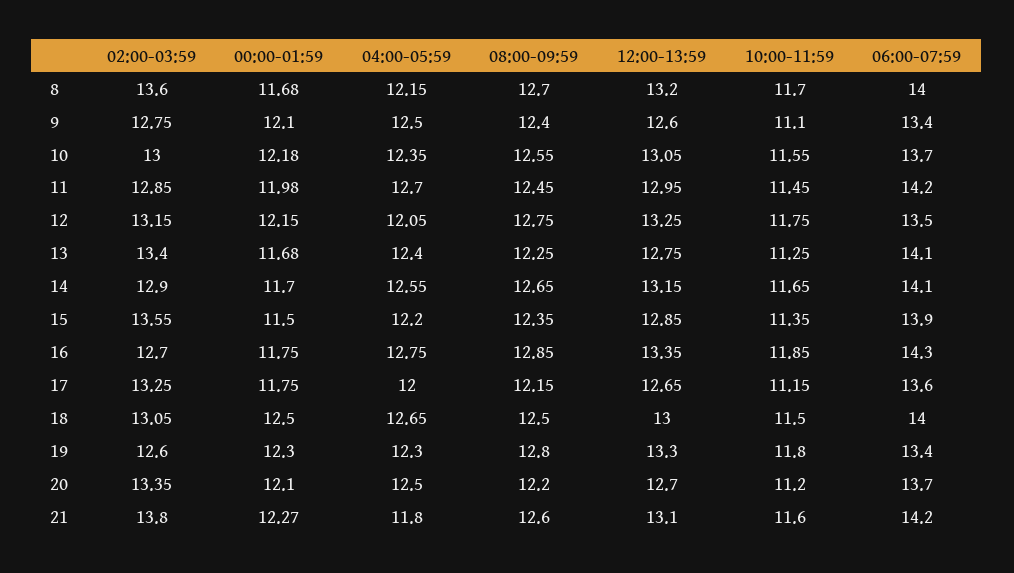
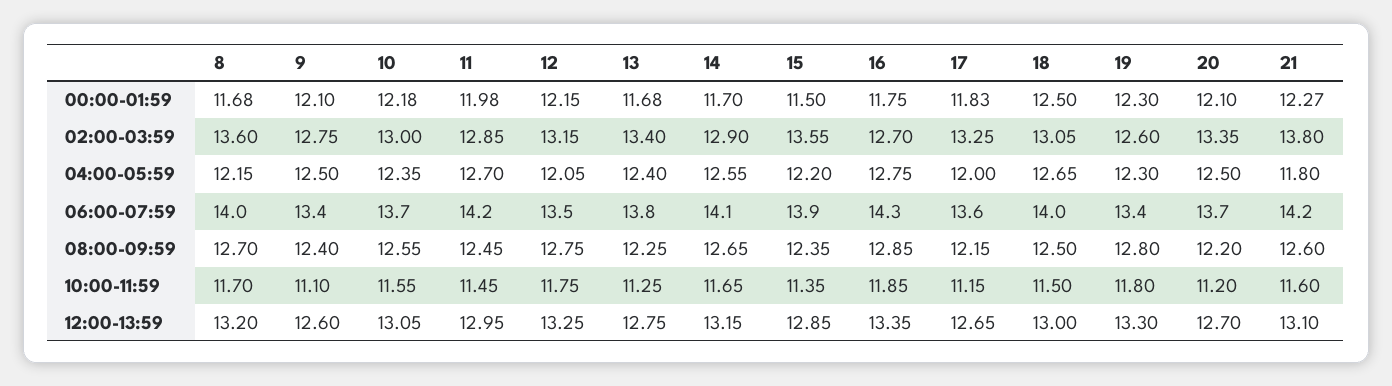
  {
    "02:00-03:59": {
      "8": 13.6,
      "9": 12.75,
      "10": 13,
      "11": 12.85,
      "12": 13.15,
      "13": 13.4,
      "14": 12.9,
      "15": 13.55,
      "16": 12.7,
      "17": 13.25,
      "18": 13.05,
      "19": 12.6,
      "20": 13.35,
      "21": 13.8
    },
    "00:00-01:59": {
      "8": 11.68,
      "9": 12.1,
      "10": 12.18,
      "11": 11.98,
      "12": 12.15,
      "13": 11.68,
      "14": 11.7,
      "15": 11.5,
      "16": 11.75,
-     "17": 11.75,
+     "17": 11.83,
      "18": 12.5,
      "19": 12.3,
      "20": 12.1,
      "21": 12.27
    },
    "04:00-05:59": {
      "8": 12.15,
      "9": 12.5,
      "10": 12.35,
      "11": 12.7,
      "12": 12.05,
      "13": 12.4,
      "14": 12.55,
      "15": 12.2,
      "16": 12.75,
      "17": 12,
      "18": 12.65,
      "19": 12.3,
      "20": 12.5,
      "21": 11.8
    },
    "08:00-09:59": {
      "8": 12.7,
      "9": 12.4,
      "10": 12.55,
      "11": 12.45,
      "12": 12.75,
      "13": 12.25,
      "14": 12.65,
      "15": 12.35,
      "16": 12.85,
      "17": 12.15,
      "18": 12.5,
      "19": 12.8,
      "20": 12.2,
      "21": 12.6
    },
    "12:00-13:59": {
      "8": 13.2,
      "9": 12.6,
      "10": 13.05,
      "11": 12.95,
      "12": 13.25,
      "13": 12.75,
      "14": 13.15,
      "15": 12.85,
      "16": 13.35,
      "17": 12.65,
      "18": 13,
      "19": 13.3,
      "20": 12.7,
      "21": 13.1
    },
    "10:00-11:59": {
      "8": 11.7,
      "9": 11.1,
      "10": 11.55,
      "11": 11.45,
      "12": 11.75,
      "13": 11.25,
      "14": 11.65,
      "15": 11.35,
      "16": 11.85,
      "17": 11.15,
      "18": 11.5,
      "19": 11.8,
      "20": 11.2,
      "21": 11.6
    },
    "06:00-07:59": {
      "8": 14,
      "9": 13.4,
      "10": 13.7,
      "11": 14.2,
      "12": 13.5,
-     "13": 14.1,
+     "13": 13.8,
      "14": 14.1,
      "15": 13.9,
      "16": 14.3,
      "17": 13.6,
      "18": 14,
      "19": 13.4,
      "20": 13.7,
      "21": 14.2
    }
  }

